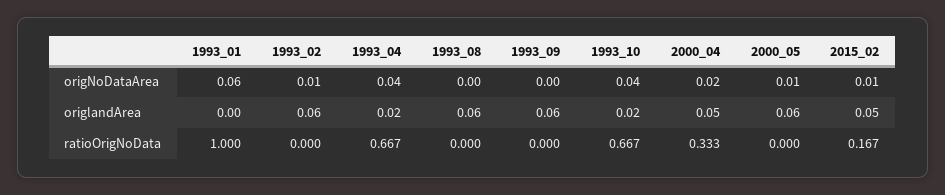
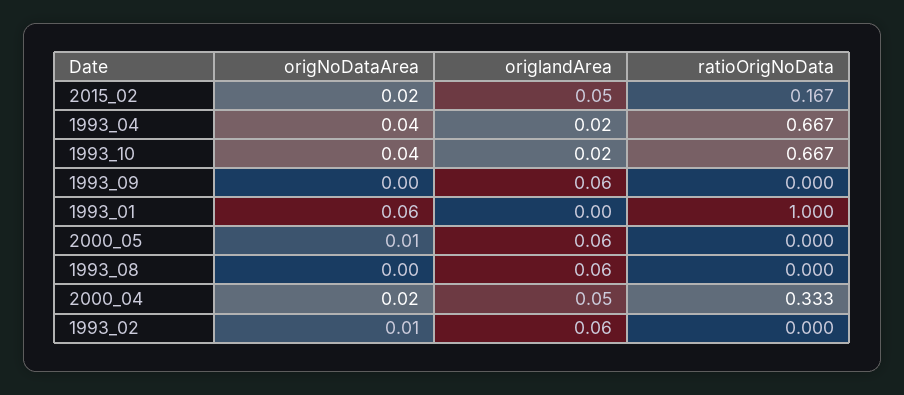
  {
    "1993_01": {
      "origNoDataArea": 0.06,
      "origlandArea": 0,
      "ratioOrigNoData": 1
    },
    "1993_02": {
      "origNoDataArea": 0.01,
      "origlandArea": 0.06,
      "ratioOrigNoData": 0
    },
    "1993_04": {
      "origNoDataArea": 0.04,
      "origlandArea": 0.02,
      "ratioOrigNoData": 0.667
    },
    "1993_08": {
      "origNoDataArea": 0,
      "origlandArea": 0.06,
      "ratioOrigNoData": 0
    },
    "1993_09": {
      "origNoDataArea": 0,
      "origlandArea": 0.06,
      "ratioOrigNoData": 0
    },
    "1993_10": {
      "origNoDataArea": 0.04,
      "origlandArea": 0.02,
      "ratioOrigNoData": 0.667
    },
    "2000_04": {
      "origNoDataArea": 0.02,
      "origlandArea": 0.05,
      "ratioOrigNoData": 0.333
    },
    "2000_05": {
      "origNoDataArea": 0.01,
      "origlandArea": 0.06,
      "ratioOrigNoData": 0
    },
    "2015_02": {
-     "origNoDataArea": 0.01,
+     "origNoDataArea": 0.02,
      "origlandArea": 0.05,
      "ratioOrigNoData": 0.167
    }
  }

